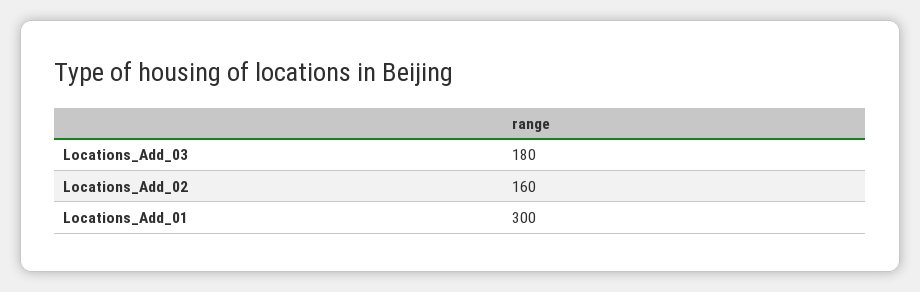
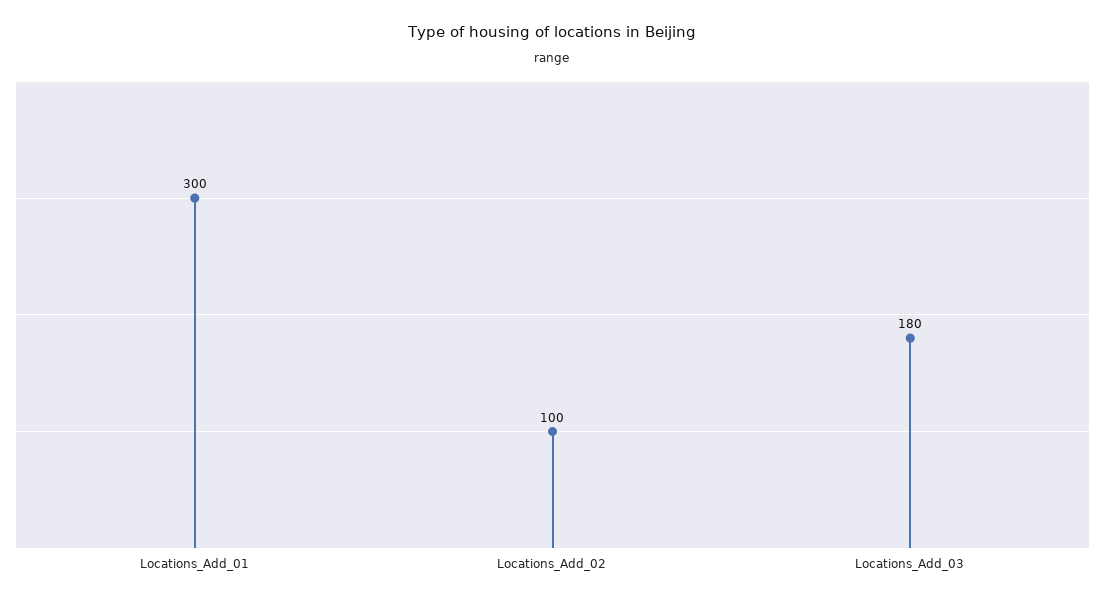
  {
    "Locations_Add_03": 180,
-   "Locations_Add_02": 160,
+   "Locations_Add_02": 100,
    "Locations_Add_01": 300
  }

